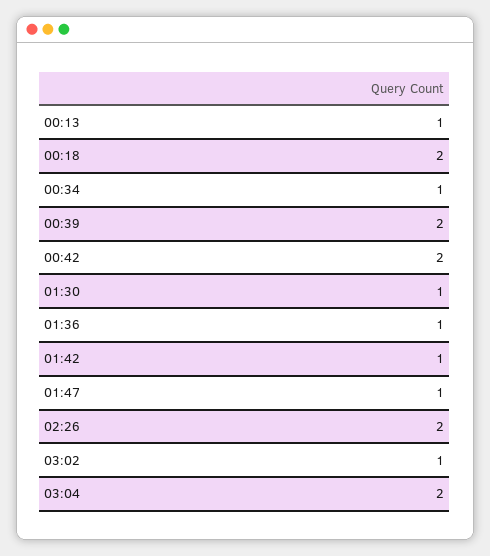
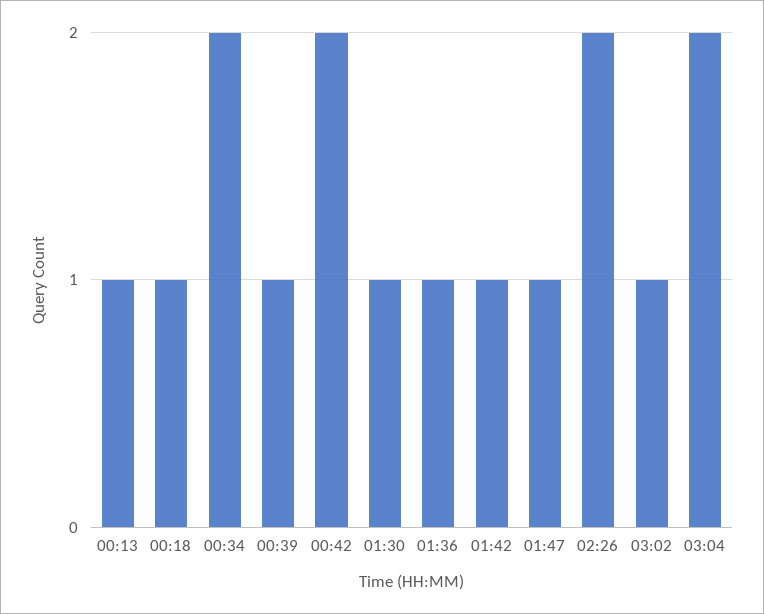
  {
    "00:13": 1,
-   "00:18": 2,
+   "00:18": 1,
-   "00:34": 1,
+   "00:34": 2,
-   "00:39": 2,
+   "00:39": 1,
    "00:42": 2,
    "01:30": 1,
    "01:36": 1,
    "01:42": 1,
    "01:47": 1,
    "02:26": 2,
    "03:02": 1,
    "03:04": 2
  }

